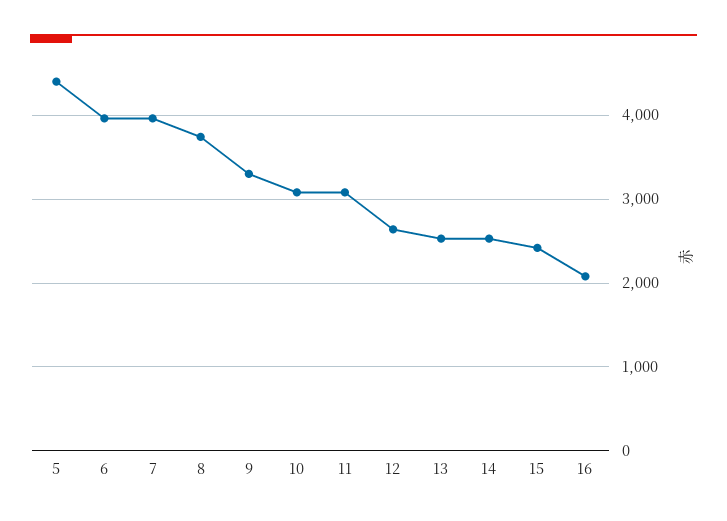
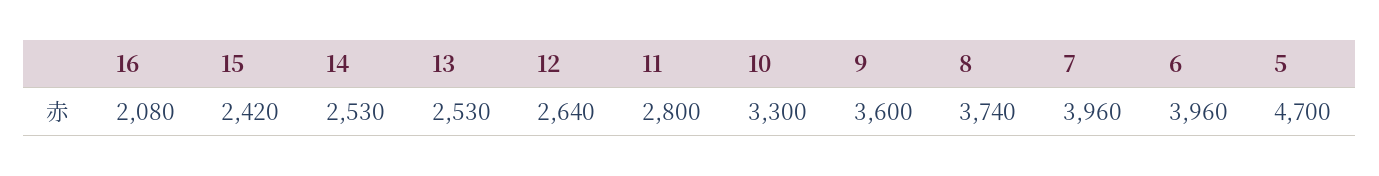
  {
-   "5": 4400,
+   "5": 4700,
    "6": 3960,
    "7": 3960,
    "8": 3740,
-   "9": 3300,
+   "9": 3600,
-   "10": 3100,
+   "10": 3300,
-   "11": 3100,
+   "11": 2800,
    "12": 2640,
    "13": 2530,
    "14": 2530,
    "15": 2420,
    "16": 2080
  }

